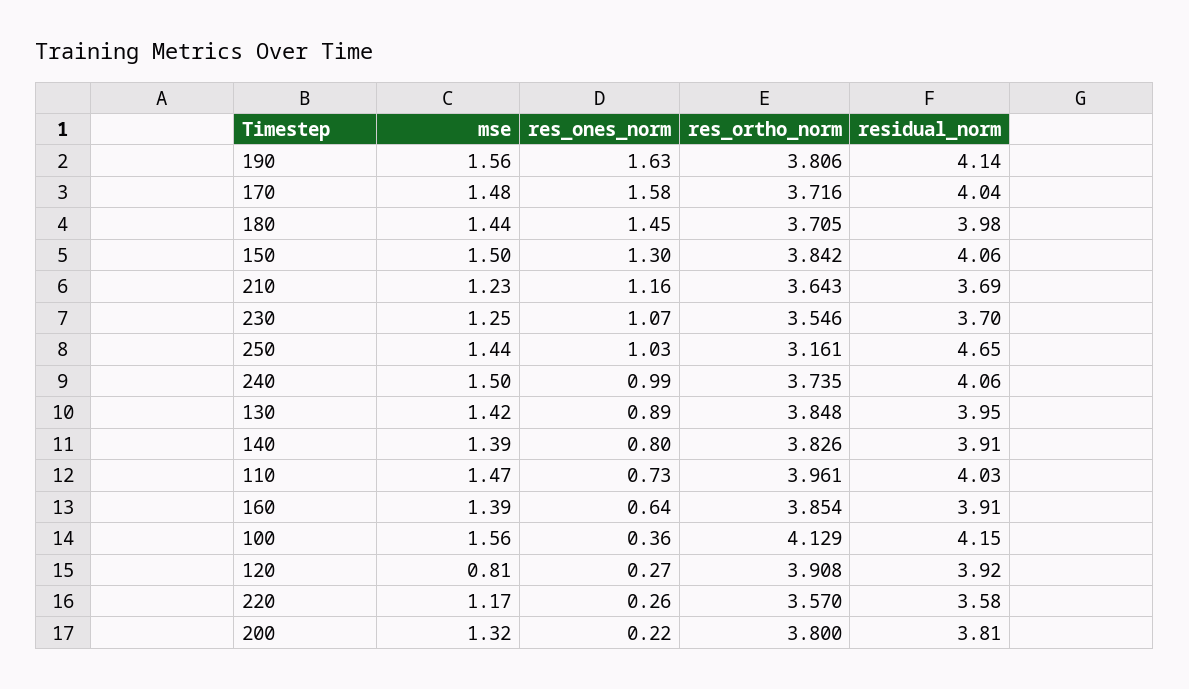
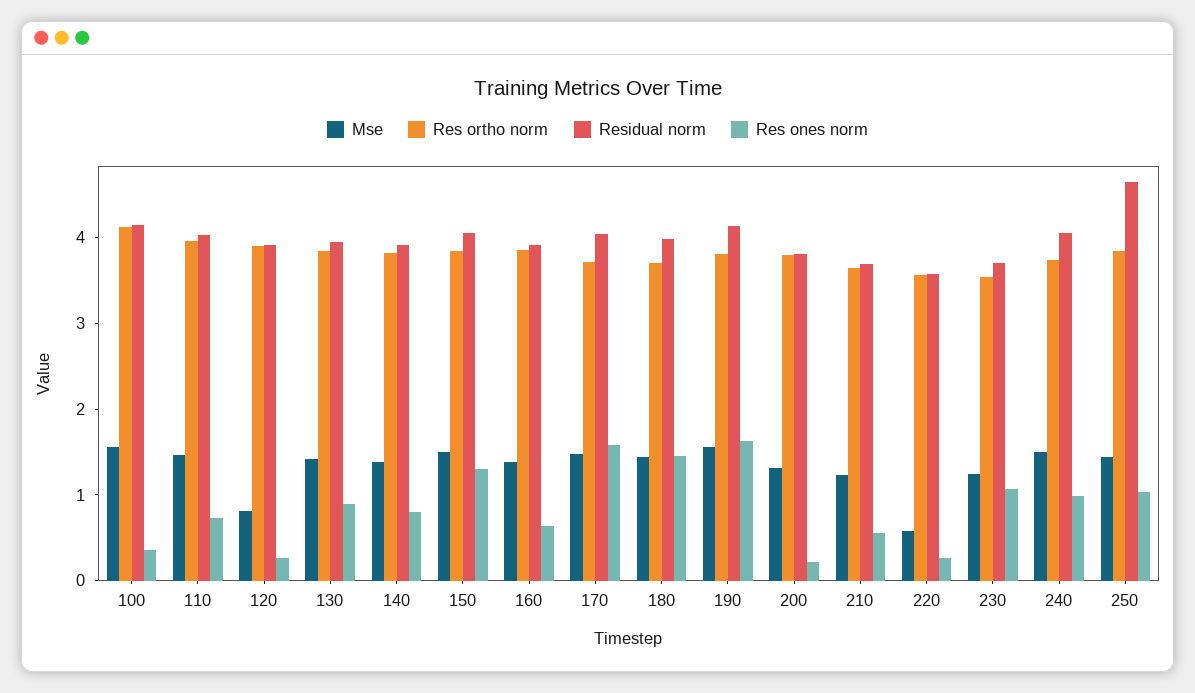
  {
    "mse": {
      "190": 1.56,
      "170": 1.48,
      "180": 1.44,
      "150": 1.5,
      "210": 1.23,
      "230": 1.25,
      "250": 1.44,
      "240": 1.5,
      "130": 1.42,
      "140": 1.39,
      "110": 1.47,
      "160": 1.39,
      "100": 1.56,
      "120": 0.81,
-     "220": 1.17,
+     "220": 0.6,
      "200": 1.32
    },
    "res_ones_norm": {
      "190": 1.63,
      "170": 1.58,
      "180": 1.45,
      "150": 1.3,
-     "210": 1.16,
+     "210": 0.6,
      "230": 1.07,
      "250": 1.03,
      "240": 0.99,
      "130": 0.89,
      "140": 0.8,
      "110": 0.73,
      "160": 0.64,
      "100": 0.36,
      "120": 0.27,
      "220": 0.26,
      "200": 0.22
    },
    "res_ortho_norm": {
      "190": 3.806,
      "170": 3.716,
      "180": 3.705,
      "150": 3.842,
      "210": 3.643,
      "230": 3.546,
-     "250": 3.161,
+     "250": 3.8,
      "240": 3.735,
      "130": 3.848,
      "140": 3.826,
      "110": 3.961,
      "160": 3.854,
      "100": 4.129,
      "120": 3.908,
      "220": 3.57,
      "200": 3.8
    },
    "residual_norm": {
      "190": 4.14,
      "170": 4.04,
      "180": 3.98,
      "150": 4.06,
      "210": 3.69,
      "230": 3.7,
      "250": 4.65,
      "240": 4.06,
      "130": 3.95,
      "140": 3.91,
      "110": 4.03,
      "160": 3.91,
      "100": 4.15,
      "120": 3.92,
      "220": 3.58,
      "200": 3.81
    }
  }

